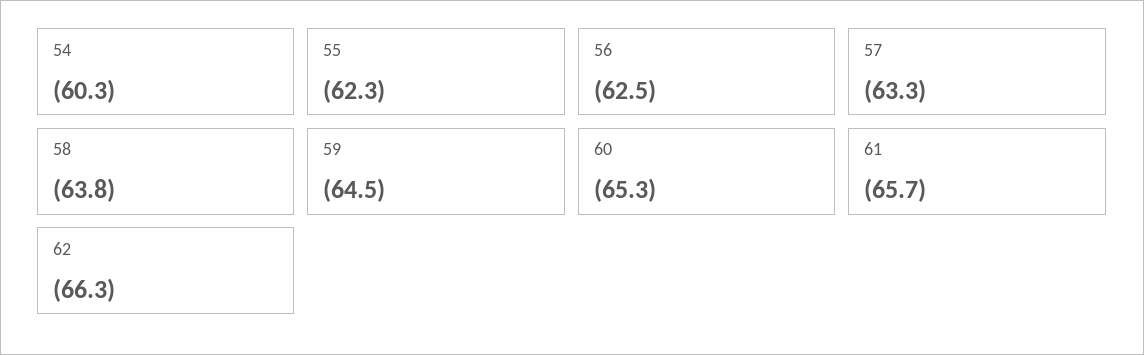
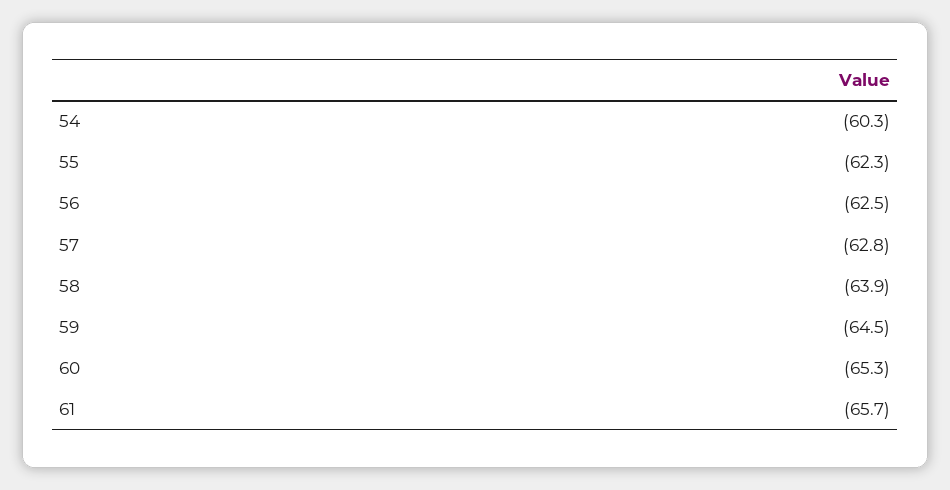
  {
    "54": -60.3,
    "55": -62.3,
    "56": -62.5,
-   "57": -63.3,
+   "57": -62.8,
-   "58": -63.8,
+   "58": -63.9,
    "59": -64.5,
    "60": -65.3,
-   "61": -65.7,
+   "61": -65.7
-   "62": -66.3
  }

